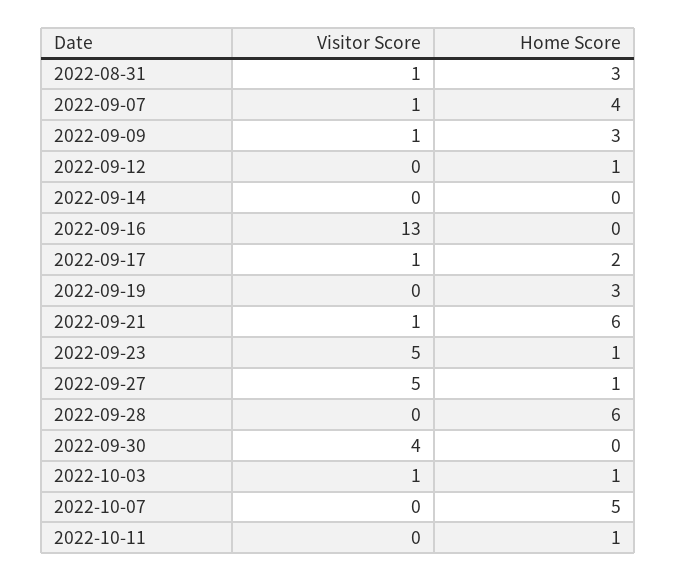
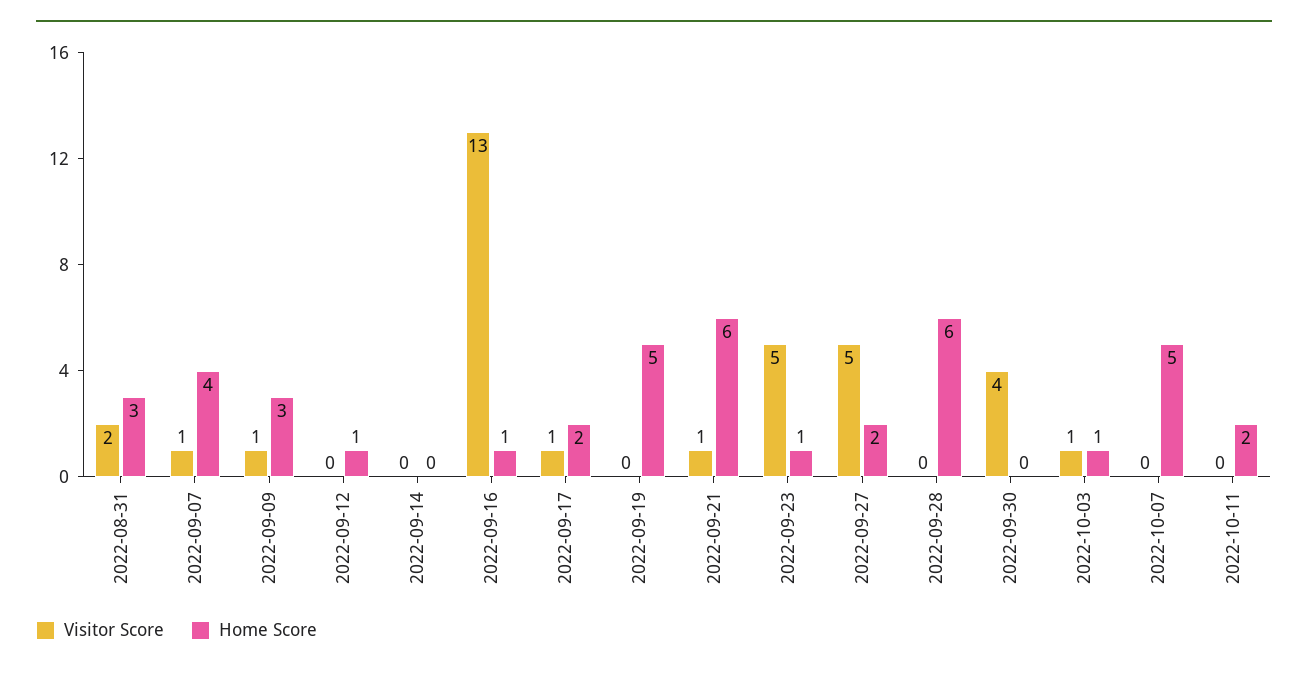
  {
    "Visitor Score": {
-     "2022-08-31": 1,
+     "2022-08-31": 2,
      "2022-09-07": 1,
      "2022-09-09": 1,
      "2022-09-12": 0,
      "2022-09-14": 0,
      "2022-09-16": 13,
      "2022-09-17": 1,
      "2022-09-19": 0,
      "2022-09-21": 1,
      "2022-09-23": 5,
      "2022-09-27": 5,
      "2022-09-28": 0,
      "2022-09-30": 4,
      "2022-10-03": 1,
      "2022-10-07": 0,
      "2022-10-11": 0
    },
    "Home Score": {
      "2022-08-31": 3,
      "2022-09-07": 4,
      "2022-09-09": 3,
      "2022-09-12": 1,
      "2022-09-14": 0,
-     "2022-09-16": 0,
+     "2022-09-16": 1,
      "2022-09-17": 2,
-     "2022-09-19": 3,
+     "2022-09-19": 5,
      "2022-09-21": 6,
      "2022-09-23": 1,
-     "2022-09-27": 1,
+     "2022-09-27": 2,
      "2022-09-28": 6,
      "2022-09-30": 0,
      "2022-10-03": 1,
      "2022-10-07": 5,
-     "2022-10-11": 1
+     "2022-10-11": 2
    }
  }

